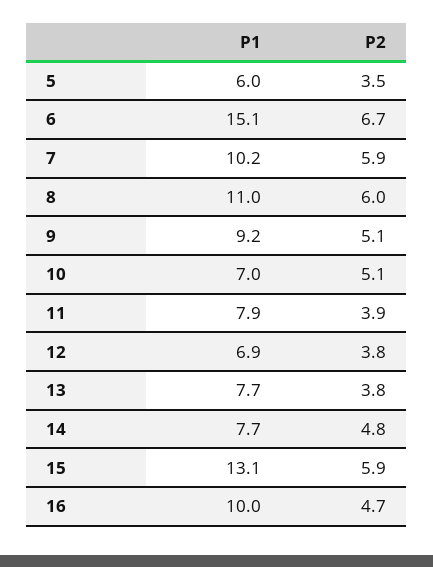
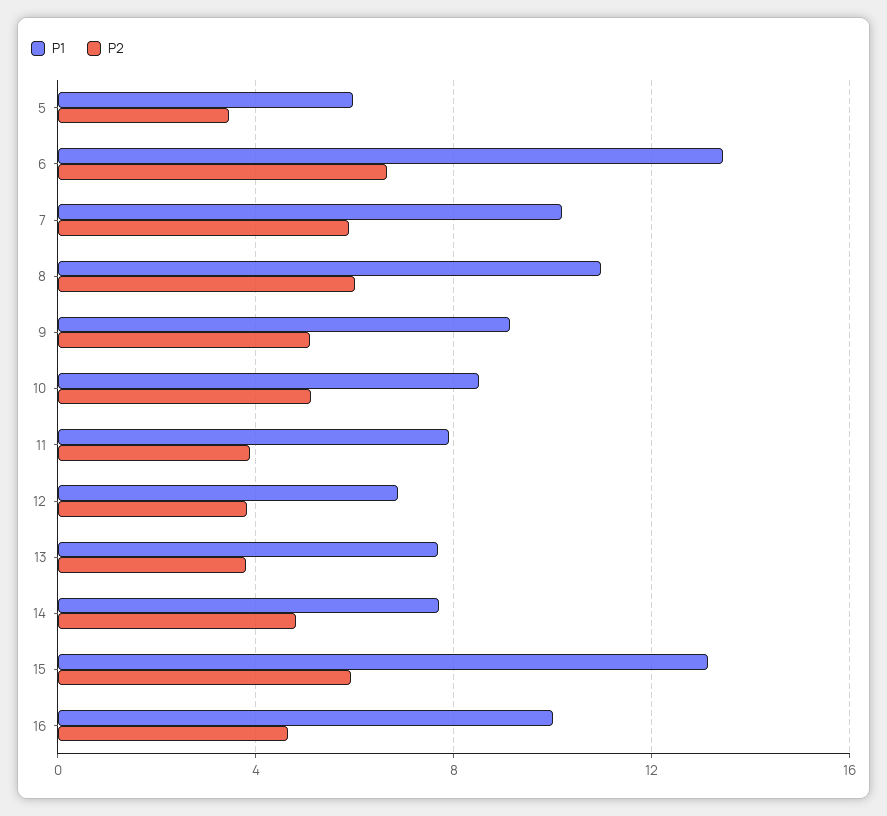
  {
    "P1": {
      "5": 6,
-     "6": 15.1,
+     "6": 13.5,
      "7": 10.2,
      "8": 11,
      "9": 9.2,
-     "10": 7,
+     "10": 8.5,
      "11": 7.9,
      "12": 6.9,
      "13": 7.7,
      "14": 7.7,
      "15": 13.1,
      "16": 10
    },
    "P2": {
      "5": 3.5,
      "6": 6.7,
      "7": 5.9,
      "8": 6,
      "9": 5.1,
      "10": 5.1,
      "11": 3.9,
      "12": 3.8,
      "13": 3.8,
      "14": 4.8,
      "15": 5.9,
      "16": 4.7
    }
  }

